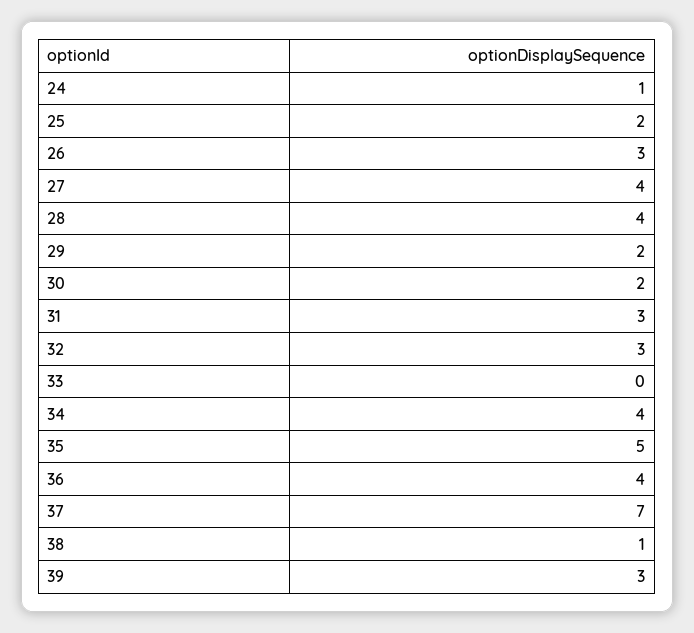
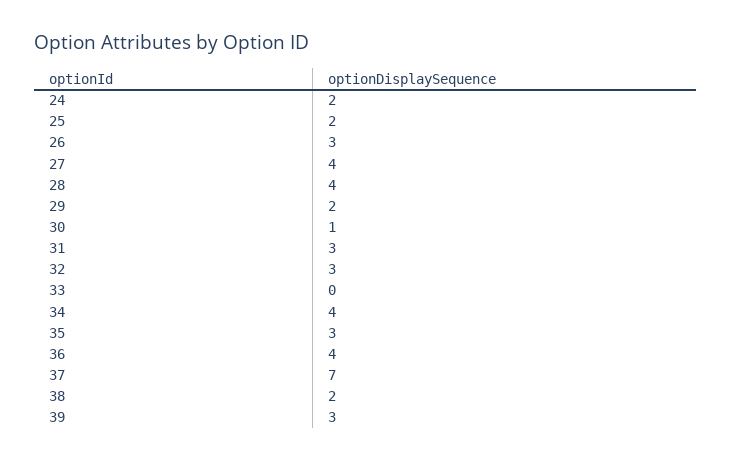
  {
-   "24": 1,
+   "24": 2,
    "25": 2,
    "26": 3,
    "27": 4,
    "28": 4,
    "29": 2,
-   "30": 2,
+   "30": 1,
    "31": 3,
    "32": 3,
    "33": 0,
    "34": 4,
-   "35": 5,
+   "35": 3,
    "36": 4,
    "37": 7,
-   "38": 1,
+   "38": 2,
    "39": 3
  }

